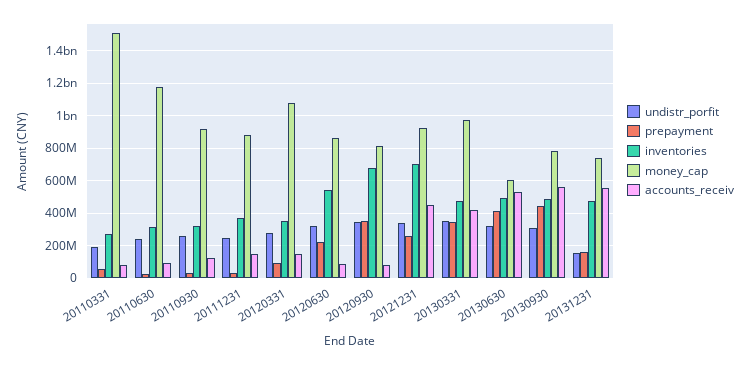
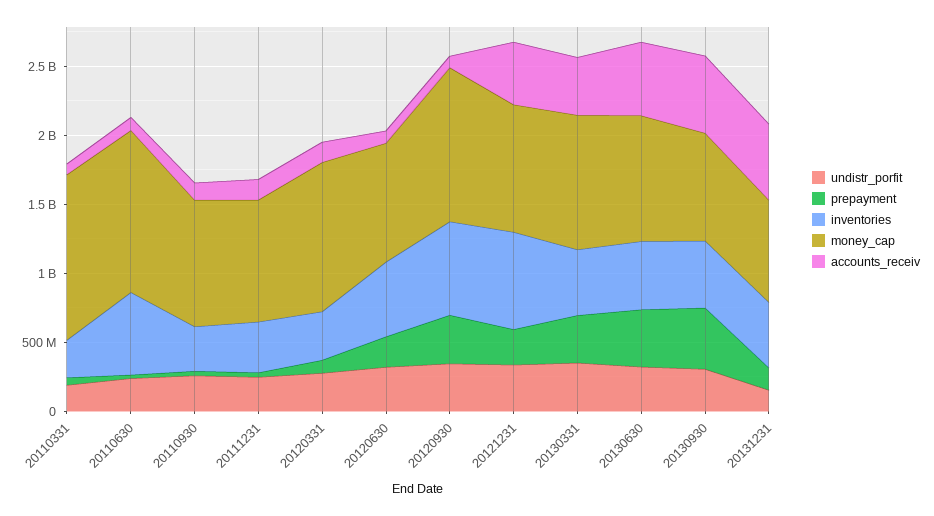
  {
    "undistr_porfit": {
      "20110331": 200000000,
      "20110630": 250000000,
      "20110930": 250000000,
      "20111231": 250000000,
      "20120331": 300000000,
      "20120630": 300000000,
      "20120930": 350000000,
      "20121231": 350000000,
      "20130331": 350000000,
      "20130630": 300000000,
      "20130930": 300000000,
      "20131231": 150000000
    },
    "prepayment": {
      "20110331": 50000000,
      "20110630": 50000000,
      "20110930": 50000000,
      "20111231": 50000000,
      "20120331": 100000000,
      "20120630": 200000000,
      "20120930": 350000000,
      "20121231": 250000000,
      "20130331": 350000000,
      "20130630": 400000000,
      "20130930": 450000000,
      "20131231": 150000000
    },
    "inventories": {
      "20110331": 250000000,
-     "20110630": 300000000,
+     "20110630": 600000000,
      "20110930": 300000000,
      "20111231": 350000000,
      "20120331": 350000000,
      "20120630": 550000000,
      "20120930": 700000000,
      "20121231": 700000000,
      "20130331": 500000000,
      "20130630": 500000000,
      "20130930": 500000000,
      "20131231": 450000000
    },
    "money_cap": {
-     "20110331": 1500000000,
+     "20110331": 1200000000,
      "20110630": 1150000000,
      "20110930": 900000000,
      "20111231": 900000000,
      "20120331": 1100000000,
      "20120630": 850000000,
-     "20120930": 800000000,
+     "20120930": 1100000000,
      "20121231": 900000000,
      "20130331": 950000000,
-     "20130630": 600000000,
+     "20130630": 900000000,
      "20130930": 800000000,
      "20131231": 750000000
    },
    "accounts_receiv": {
      "20110331": 100000000,
      "20110630": 100000000,
      "20110930": 150000000,
      "20111231": 150000000,
      "20120331": 150000000,
      "20120630": 100000000,
      "20120930": 100000000,
      "20121231": 450000000,
      "20130331": 400000000,
      "20130630": 550000000,
      "20130930": 550000000,
      "20131231": 550000000
    }
  }

